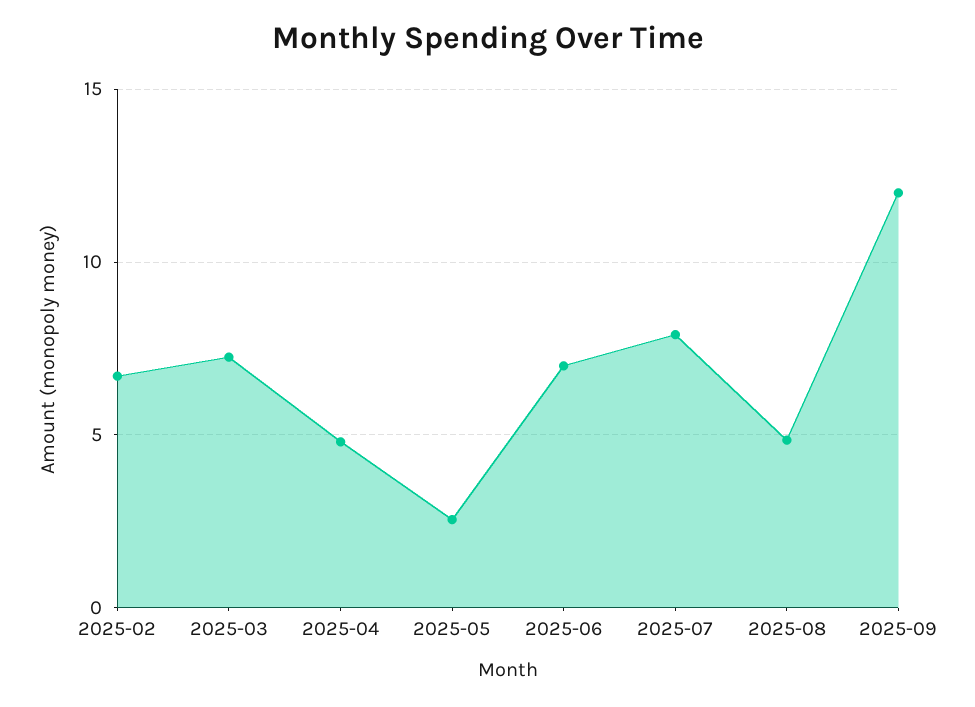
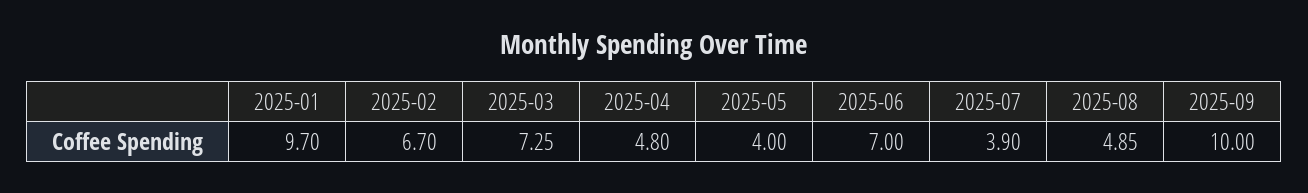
  {
    "2025-02": 6.7,
    "2025-03": 7.25,
    "2025-04": 4.8,
-   "2025-05": 2.5,
+   "2025-05": 4,
    "2025-06": 7,
-   "2025-07": 8,
+   "2025-07": 3.9,
    "2025-08": 4.85,
-   "2025-09": 12
+   "2025-09": 10,
+   "2025-01": 9.7
  }

